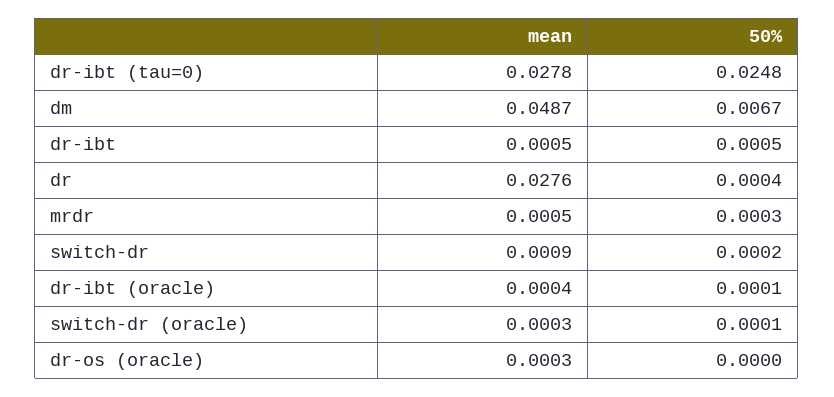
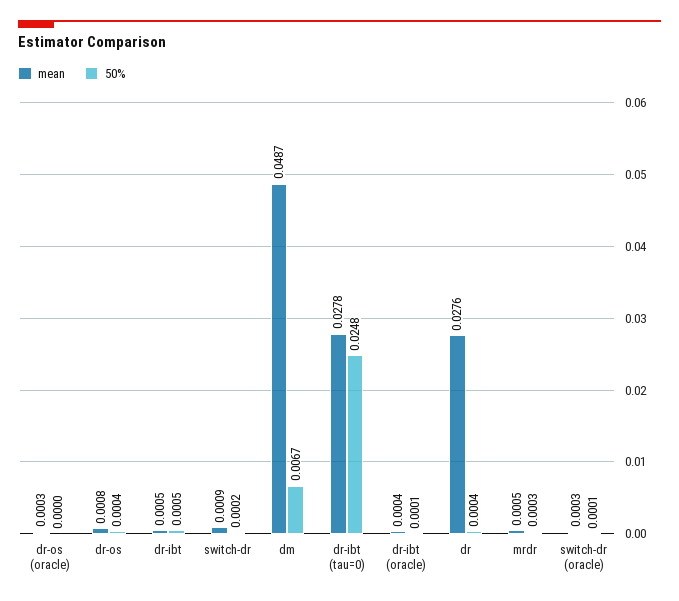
  {
    "mean": {
      "dr-ibt (tau=0)": 0.0278,
      "dm": 0.0487,
      "dr-ibt": 0.0005,
      "dr": 0.0276,
      "mrdr": 0.0005,
      "switch-dr": 0.0009,
      "dr-ibt (oracle)": 0.0004,
      "switch-dr (oracle)": 0.0003,
-     "dr-os (oracle)": 0.0003
+     "dr-os (oracle)": 0.0003,
+     "dr-os": 0.0008
    },
    "50%": {
      "dr-ibt (tau=0)": 0.0248,
      "dm": 0.0067,
      "dr-ibt": 0.0005,
      "dr": 0.0004,
      "mrdr": 0.0003,
      "switch-dr": 0.0002,
      "dr-ibt (oracle)": 0.0001,
      "switch-dr (oracle)": 0.0001,
-     "dr-os (oracle)": 0
+     "dr-os (oracle)": 0,
+     "dr-os": 0.0004
    }
  }

